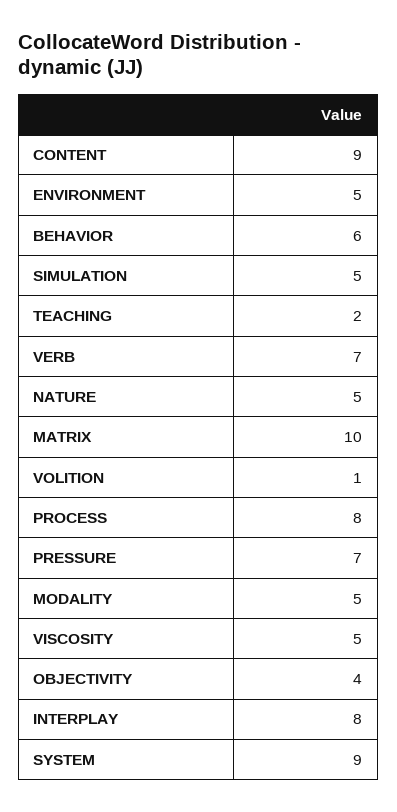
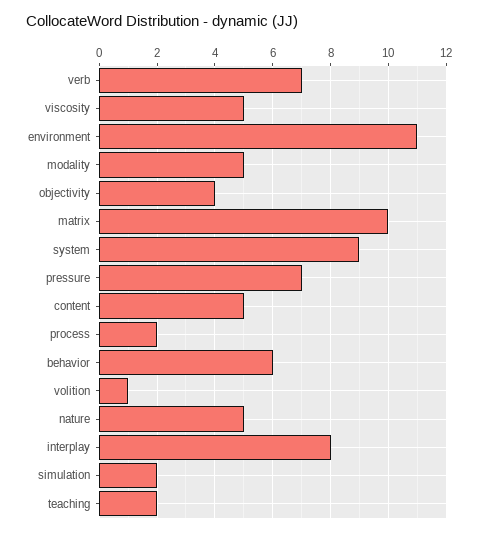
  {
-   "CONTENT": 9,
+   "CONTENT": 5,
-   "ENVIRONMENT": 5,
+   "ENVIRONMENT": 11,
    "BEHAVIOR": 6,
-   "SIMULATION": 5,
+   "SIMULATION": 2,
    "TEACHING": 2,
    "VERB": 7,
    "NATURE": 5,
    "MATRIX": 10,
    "VOLITION": 1,
-   "PROCESS": 8,
+   "PROCESS": 2,
    "PRESSURE": 7,
    "MODALITY": 5,
    "VISCOSITY": 5,
    "OBJECTIVITY": 4,
    "INTERPLAY": 8,
    "SYSTEM": 9
  }

